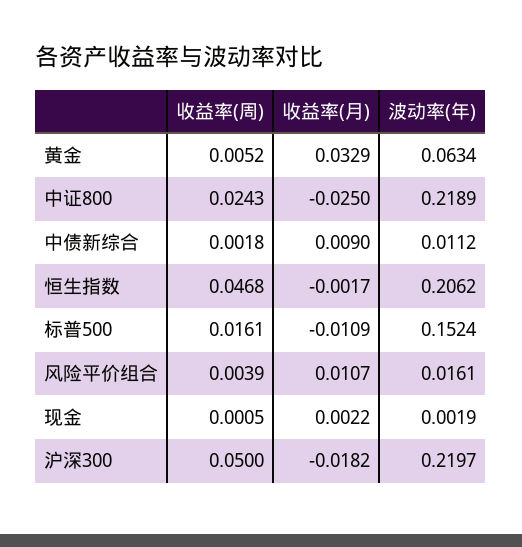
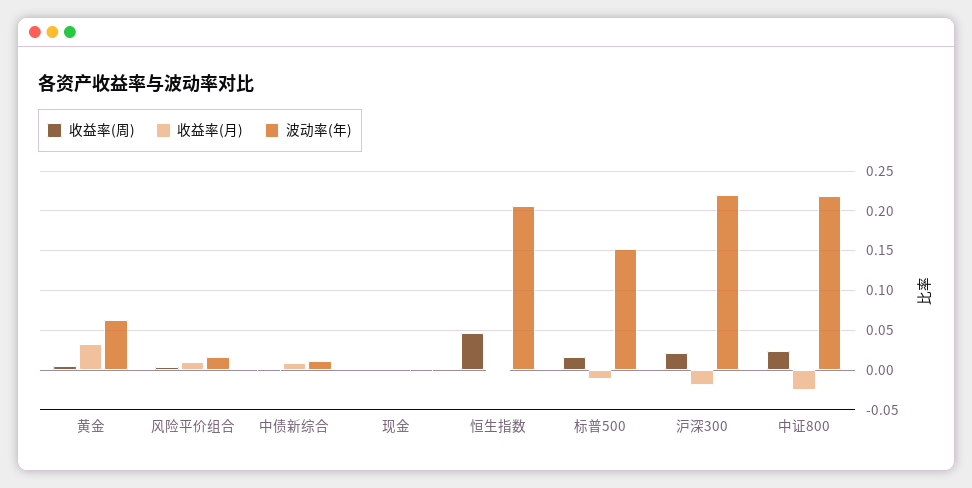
  {
    "收益率(周)": {
      "黄金": 0.0052,
      "中证800": 0.0243,
      "中债新综合": 0.0018,
      "恒生指数": 0.0468,
      "标普500": 0.0161,
      "风险平价组合": 0.0039,
      "现金": 0.0005,
-     "沪深300": 0.05
+     "沪深300": 0.02
    },
    "收益率(月)": {
      "黄金": 0.0329,
      "中证800": -0.025,
      "中债新综合": 0.009,
      "恒生指数": -0.0017,
      "标普500": -0.0109,
      "风险平价组合": 0.0107,
      "现金": 0.0022,
      "沪深300": -0.0182
    },
    "波动率(年)": {
      "黄金": 0.0634,
      "中证800": 0.2189,
      "中债新综合": 0.0112,
      "恒生指数": 0.2062,
      "标普500": 0.1524,
      "风险平价组合": 0.0161,
      "现金": 0.0019,
      "沪深300": 0.2197
    }
  }

